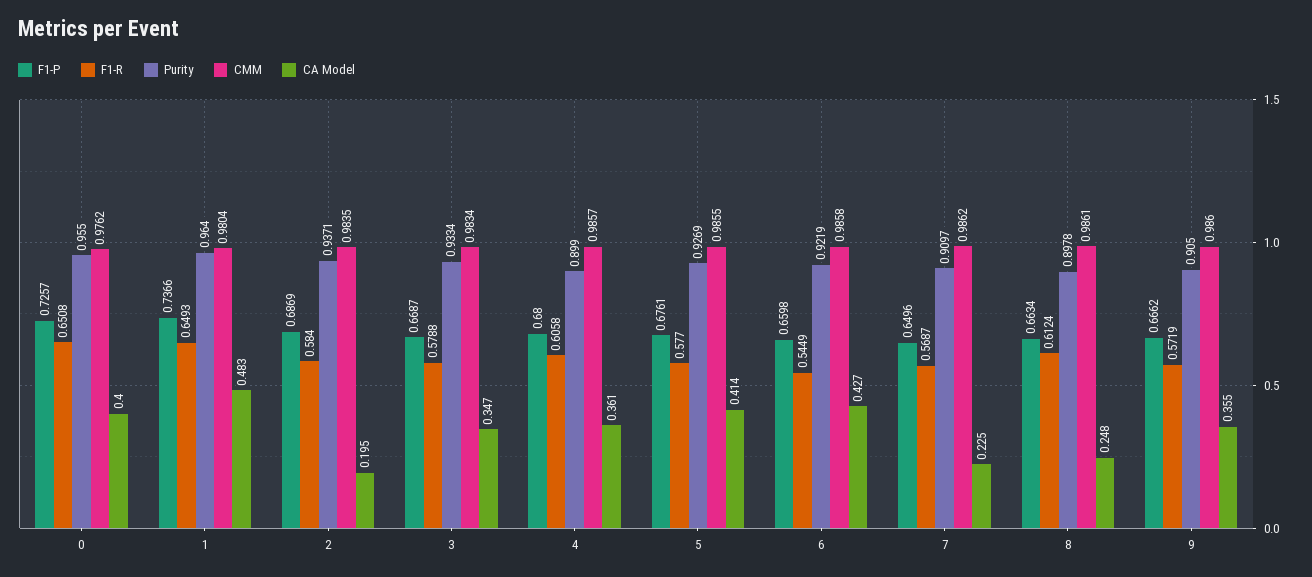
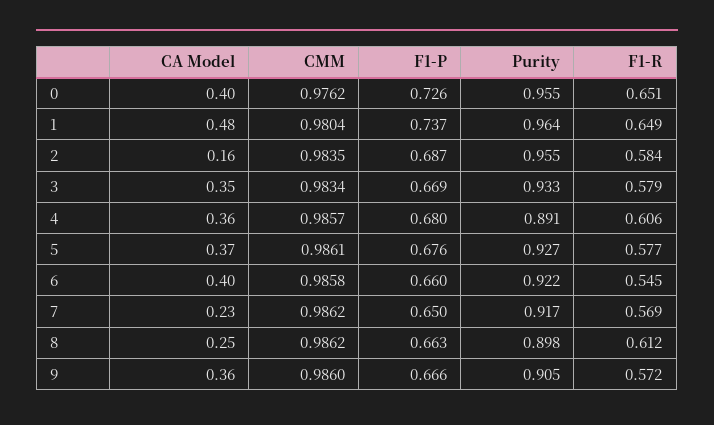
  {
    "F1-P": {
      "0": 0.7257,
      "1": 0.7366,
      "2": 0.6869,
      "3": 0.6687,
      "4": 0.68,
      "5": 0.6761,
      "6": 0.6598,
      "7": 0.6496,
      "8": 0.6634,
      "9": 0.6662
    },
    "F1-R": {
      "0": 0.6508,
      "1": 0.6493,
      "2": 0.584,
      "3": 0.5788,
      "4": 0.6058,
      "5": 0.577,
      "6": 0.5449,
      "7": 0.5687,
      "8": 0.6124,
      "9": 0.5719
    },
    "Purity": {
      "0": 0.955,
      "1": 0.964,
-     "2": 0.9371,
+     "2": 0.955,
      "3": 0.9334,
-     "4": 0.899,
+     "4": 0.891,
      "5": 0.9269,
      "6": 0.9219,
-     "7": 0.9097,
+     "7": 0.917,
      "8": 0.8978,
      "9": 0.905
    },
    "CMM": {
      "0": 0.9762,
      "1": 0.9804,
      "2": 0.9835,
      "3": 0.9834,
      "4": 0.9857,
-     "5": 0.9855,
+     "5": 0.9861,
      "6": 0.9858,
      "7": 0.9862,
-     "8": 0.9861,
+     "8": 0.9862,
      "9": 0.986
    },
    "CA Model": {
      "0": 0.4,
      "1": 0.483,
-     "2": 0.195,
+     "2": 0.16,
      "3": 0.347,
      "4": 0.361,
-     "5": 0.414,
+     "5": 0.37,
-     "6": 0.427,
+     "6": 0.4,
      "7": 0.225,
      "8": 0.248,
      "9": 0.355
    }
  }

